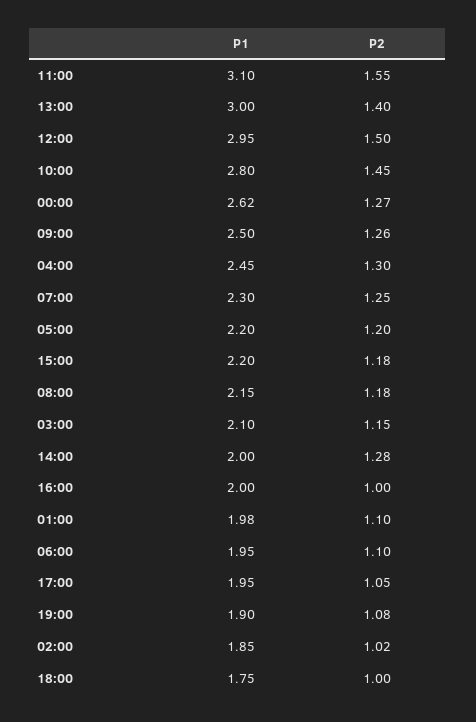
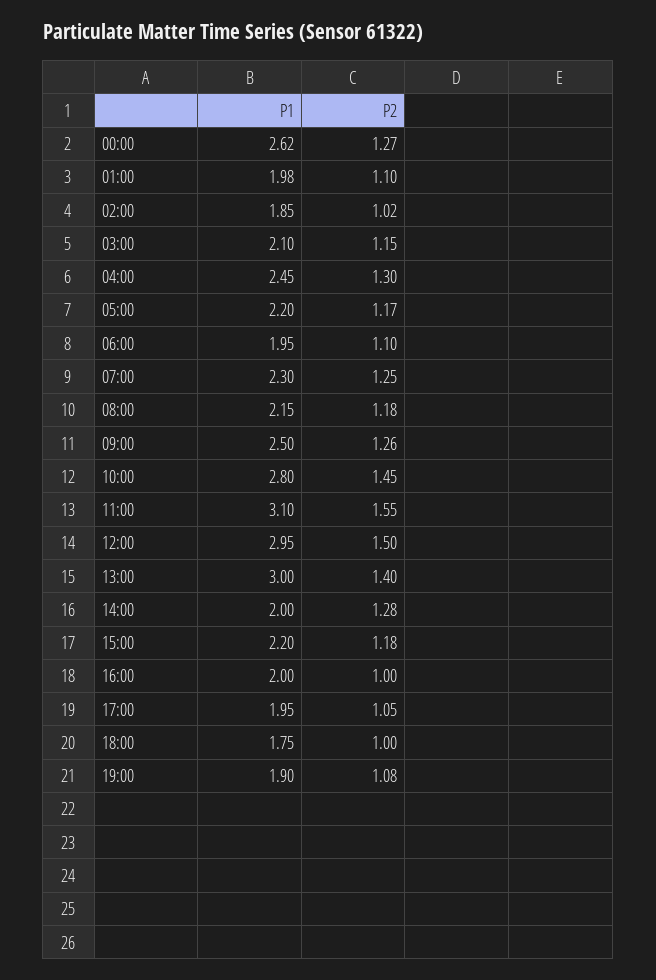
  {
    "P1": {
      "11:00": 3.1,
      "13:00": 3,
      "12:00": 2.95,
      "10:00": 2.8,
      "00:00": 2.62,
      "09:00": 2.5,
      "04:00": 2.45,
      "07:00": 2.3,
      "05:00": 2.2,
      "15:00": 2.2,
      "08:00": 2.15,
      "03:00": 2.1,
      "14:00": 2,
      "16:00": 2,
      "01:00": 1.98,
      "06:00": 1.95,
      "17:00": 1.95,
      "19:00": 1.9,
      "02:00": 1.85,
      "18:00": 1.75
    },
    "P2": {
      "11:00": 1.55,
      "13:00": 1.4,
      "12:00": 1.5,
      "10:00": 1.45,
      "00:00": 1.27,
      "09:00": 1.26,
      "04:00": 1.3,
      "07:00": 1.25,
-     "05:00": 1.2,
+     "05:00": 1.17,
      "15:00": 1.18,
      "08:00": 1.18,
      "03:00": 1.15,
      "14:00": 1.28,
      "16:00": 1,
      "01:00": 1.1,
      "06:00": 1.1,
      "17:00": 1.05,
      "19:00": 1.08,
      "02:00": 1.02,
      "18:00": 1
    }
  }

